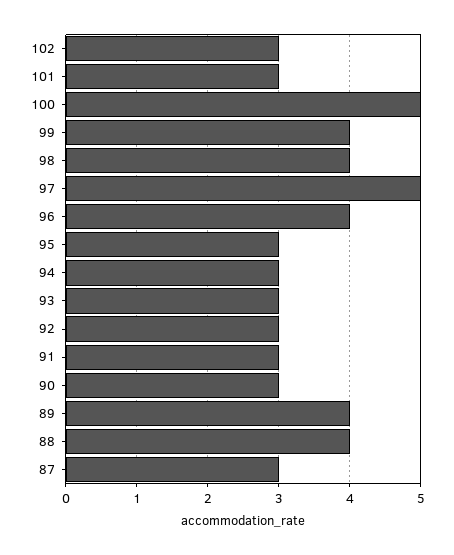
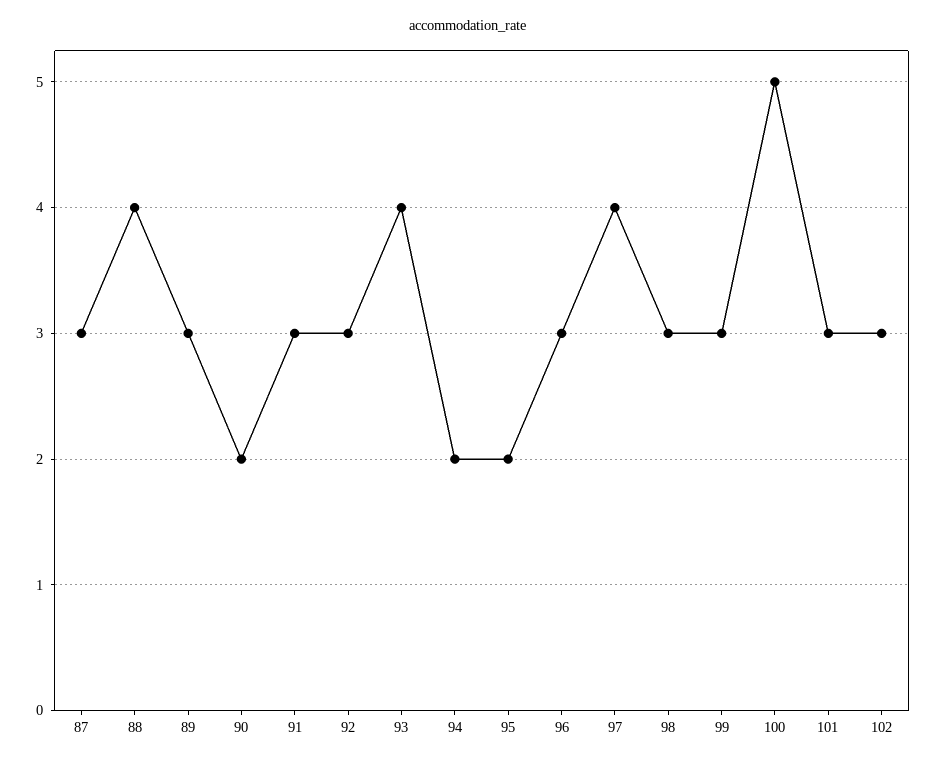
  {
    "102": 3,
    "101": 3,
    "100": 5,
-   "99": 4,
+   "99": 3,
-   "98": 4,
+   "98": 3,
-   "97": 5,
+   "97": 4,
-   "96": 4,
+   "96": 3,
-   "95": 3,
+   "95": 2,
-   "94": 3,
+   "94": 2,
-   "93": 3,
+   "93": 4,
    "92": 3,
    "91": 3,
-   "90": 3,
+   "90": 2,
-   "89": 4,
+   "89": 3,
    "88": 4,
    "87": 3
  }

